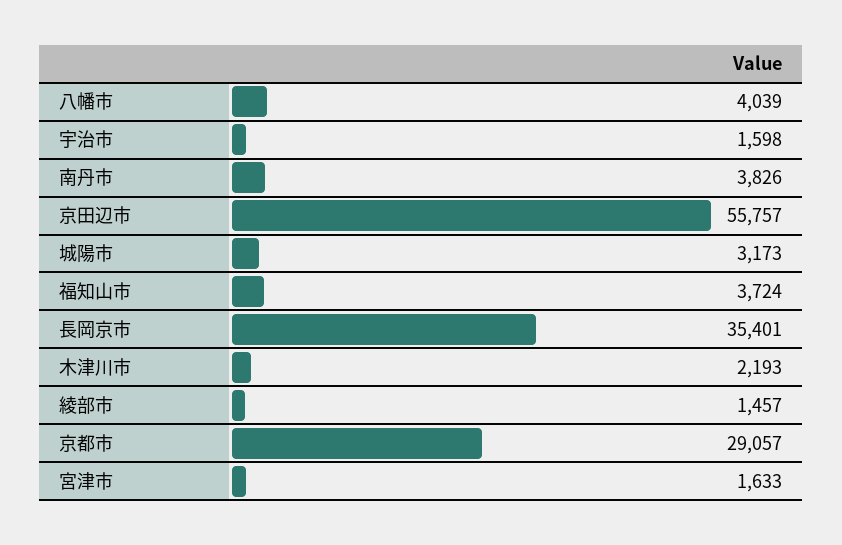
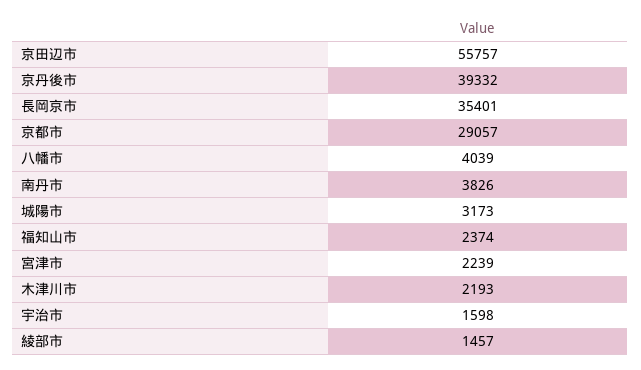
  {
    "八幡市": 4039,
    "宇治市": 1598,
    "南丹市": 3826,
    "京田辺市": 55757,
    "城陽市": 3173,
-   "福知山市": 3724,
+   "福知山市": 2374,
    "長岡京市": 35401,
    "木津川市": 2193,
    "綾部市": 1457,
    "京都市": 29057,
-   "宮津市": 1633
+   "宮津市": 2239,
+   "京丹後市": 39332
  }

